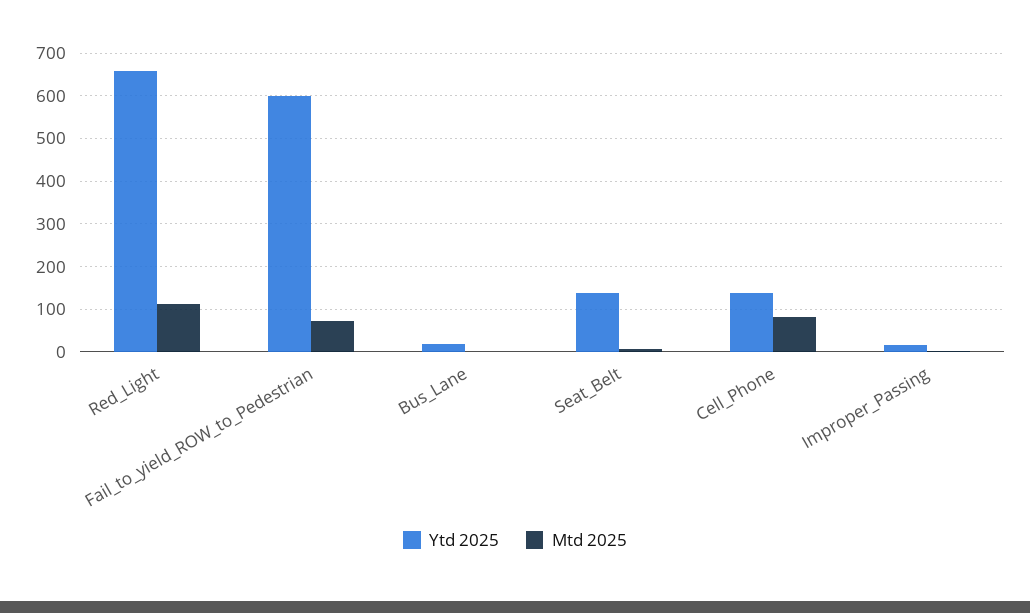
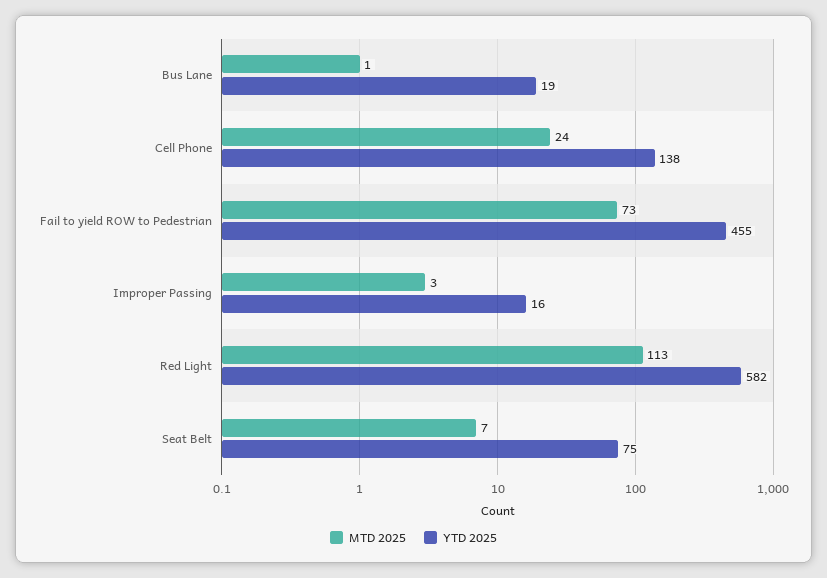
  {
    "Ytd 2025": {
-     "Red_Light": 660,
+     "Red_Light": 582,
-     "Fail_to_yield_ROW_to_Pedestrian": 600,
+     "Fail_to_yield_ROW_to_Pedestrian": 455,
      "Bus_Lane": 19,
-     "Seat_Belt": 140,
+     "Seat_Belt": 75,
      "Cell_Phone": 138,
      "Improper_Passing": 16
    },
    "Mtd 2025": {
      "Red_Light": 113,
      "Fail_to_yield_ROW_to_Pedestrian": 73,
      "Bus_Lane": 1,
      "Seat_Belt": 7,
-     "Cell_Phone": 80,
+     "Cell_Phone": 24,
      "Improper_Passing": 3
    }
  }

